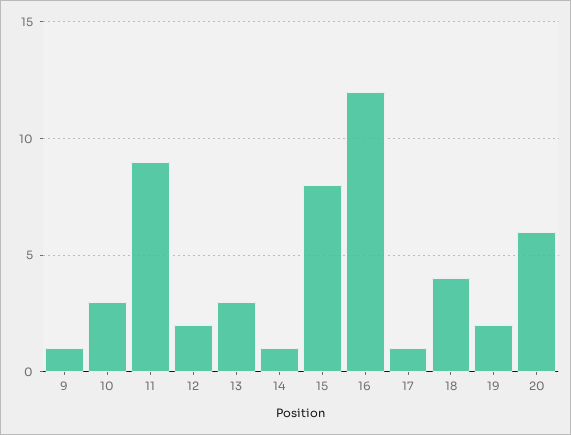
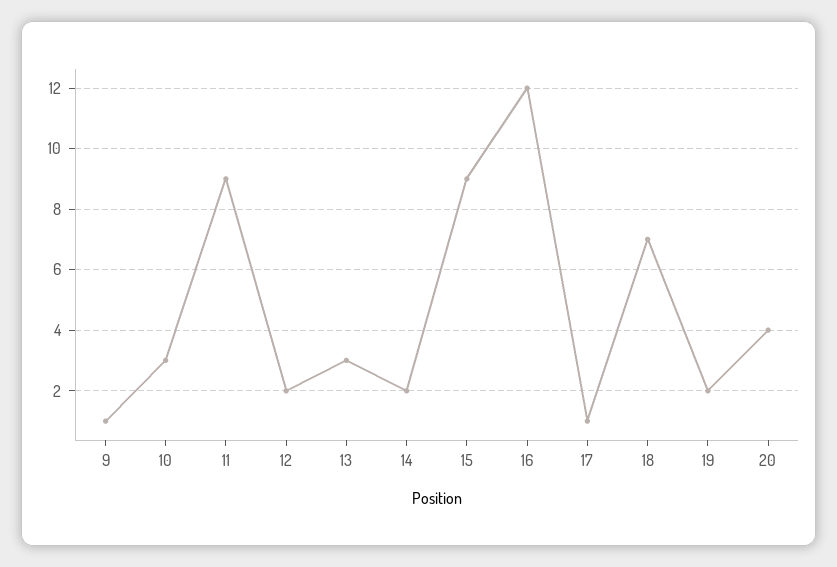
  {
    "9": 1,
    "10": 3,
    "11": 9,
    "12": 2,
    "13": 3,
-   "14": 1,
+   "14": 2,
-   "15": 8,
+   "15": 9,
    "16": 12,
    "17": 1,
-   "18": 4,
+   "18": 7,
    "19": 2,
-   "20": 6
+   "20": 4
  }

